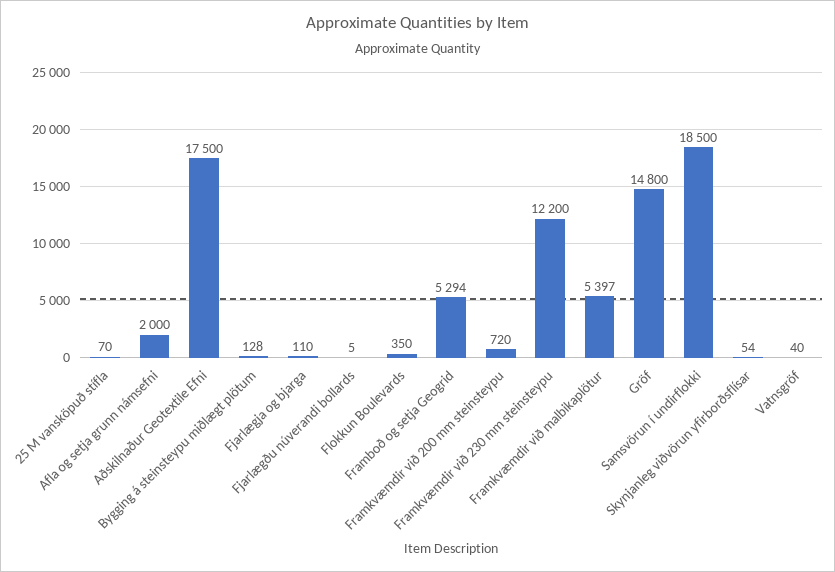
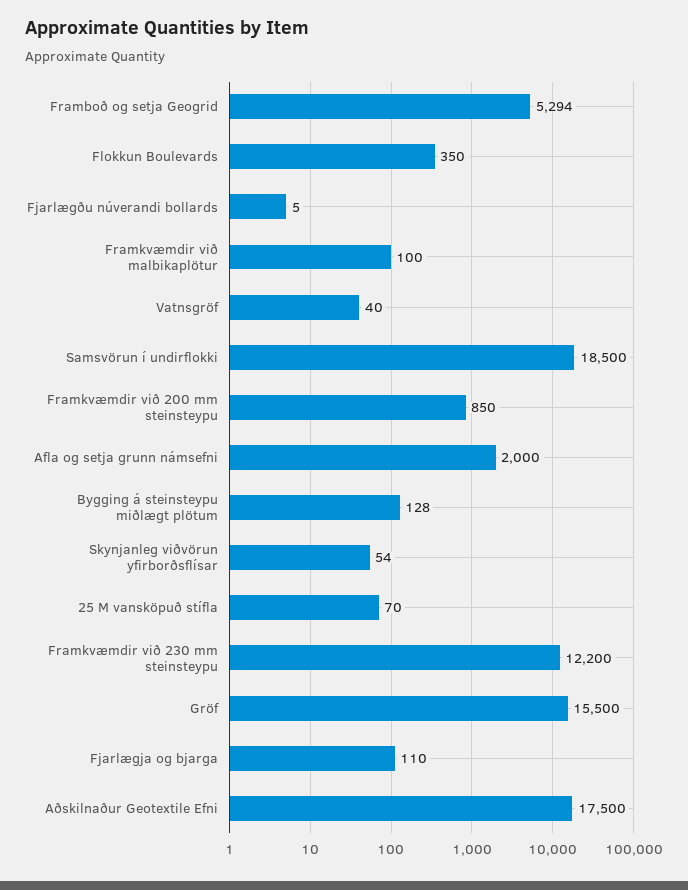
  {
    "25 M vansköpuð stífla": 70,
    "Afla og setja grunn námsefni": 2000,
    "Aðskilnaður Geotextile Efni": 17500,
    "Bygging á steinsteypu miðlægt plötum": 128,
    "Fjarlægja og bjarga": 110,
    "Fjarlægðu núverandi bollards": 5,
    "Flokkun Boulevards": 350,
    "Framboð og setja Geogrid": 5294,
-   "Framkvæmdir við 200 mm steinsteypu": 720,
+   "Framkvæmdir við 200 mm steinsteypu": 850,
    "Framkvæmdir við 230 mm steinsteypu": 12200,
-   "Framkvæmdir við malbikaplötur": 5397,
+   "Framkvæmdir við malbikaplötur": 100,
-   "Gröf": 14800,
+   "Gröf": 15500,
    "Samsvörun í undirflokki": 18500,
    "Skynjanleg viðvörun yfirborðsflísar": 54,
    "Vatnsgröf": 40
  }

